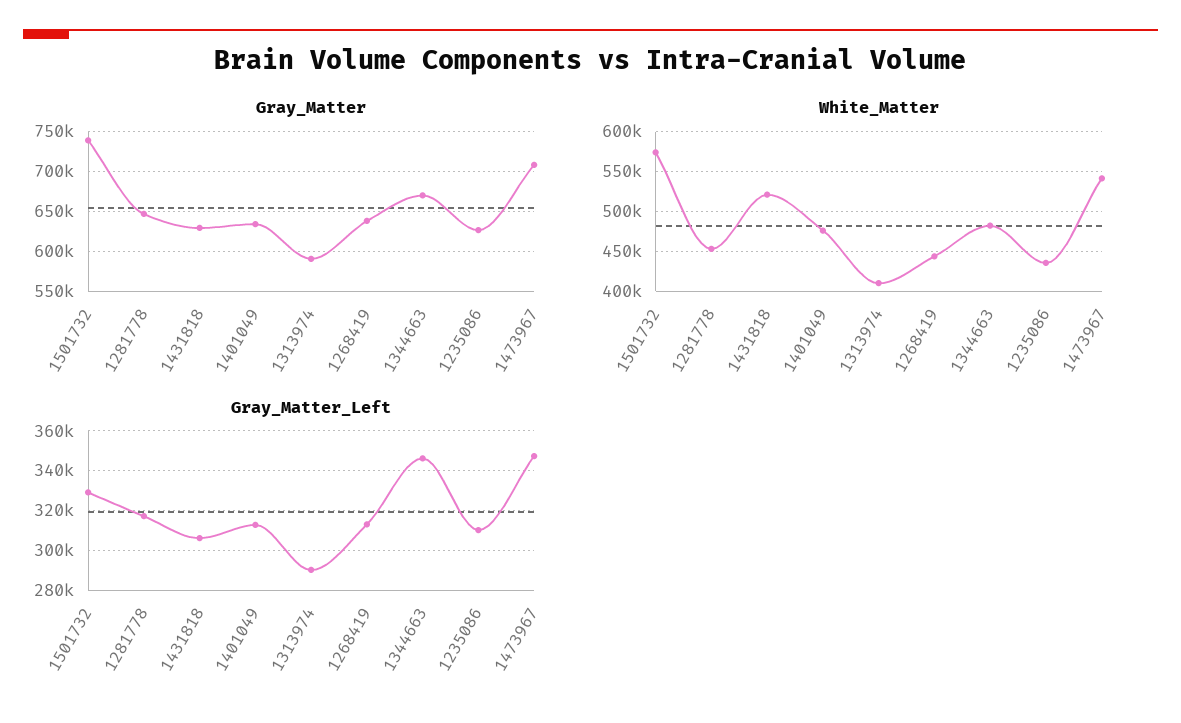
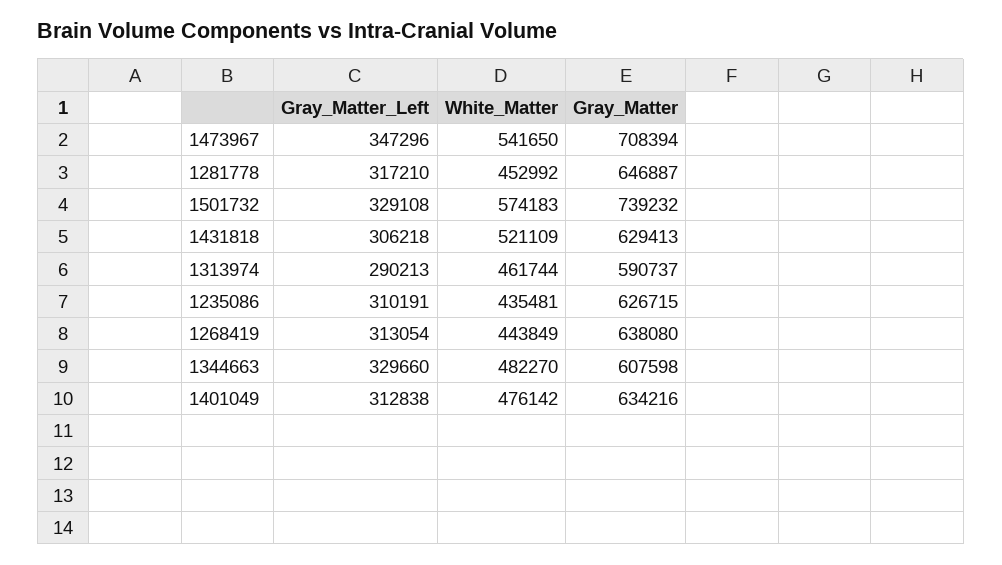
  {
    "Gray_Matter": {
      "1501732": 739232,
      "1281778": 646887,
      "1431818": 629413,
      "1401049": 634216,
      "1313974": 590737,
      "1268419": 638080,
-     "1344663": 670000,
+     "1344663": 607598,
      "1235086": 626715,
      "1473967": 708394
    },
    "White_Matter": {
      "1501732": 574183,
      "1281778": 452992,
      "1431818": 521109,
      "1401049": 476142,
-     "1313974": 410000,
+     "1313974": 461744,
      "1268419": 443849,
      "1344663": 482270,
      "1235086": 435481,
      "1473967": 541650
    },
    "Gray_Matter_Left": {
      "1501732": 329108,
      "1281778": 317210,
      "1431818": 306218,
      "1401049": 312838,
      "1313974": 290213,
      "1268419": 313054,
-     "1344663": 345000,
+     "1344663": 329660,
      "1235086": 310191,
      "1473967": 347296
    }
  }

